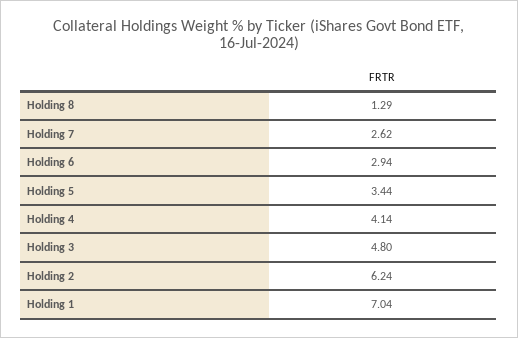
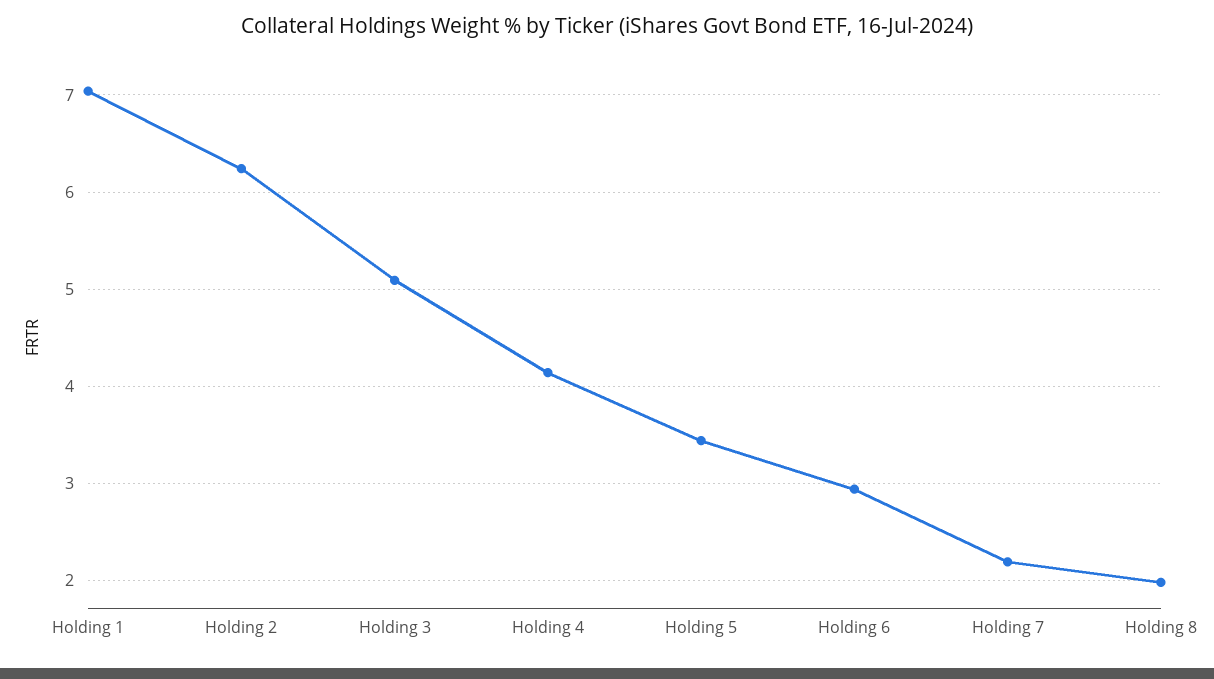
  {
-   "Holding 8": 1.29,
+   "Holding 8": 2,
-   "Holding 7": 2.62,
+   "Holding 7": 2.2,
    "Holding 6": 2.94,
    "Holding 5": 3.44,
    "Holding 4": 4.14,
-   "Holding 3": 4.8,
+   "Holding 3": 5.1,
    "Holding 2": 6.24,
    "Holding 1": 7.04
  }

